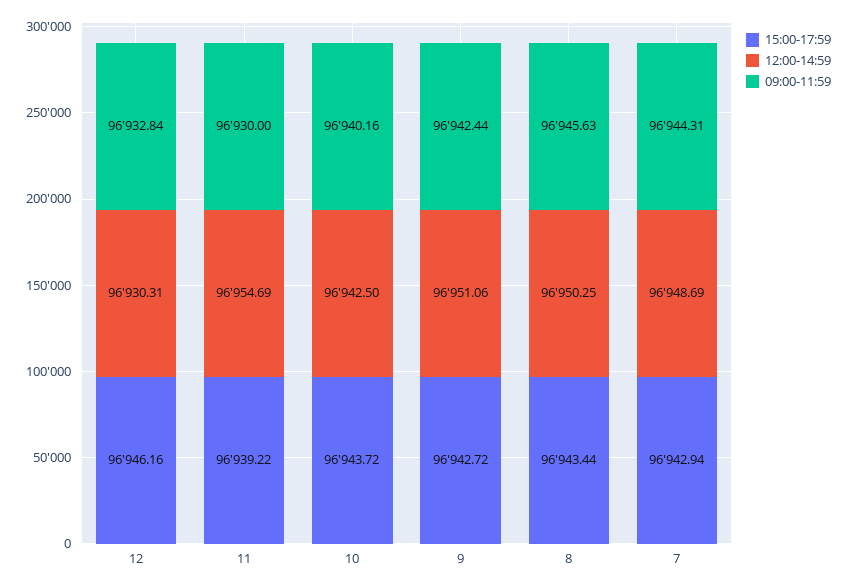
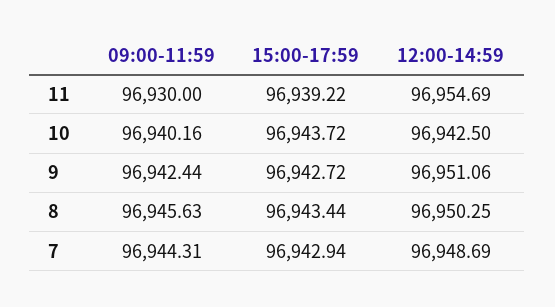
  {
    "15:00-17:59": {
-     "12": 96946.16,
      "11": 96939.22,
      "10": 96943.72,
      "9": 96942.72,
      "8": 96943.44,
      "7": 96942.94
    },
    "12:00-14:59": {
-     "12": 96930.31,
      "11": 96954.69,
      "10": 96942.5,
      "9": 96951.06,
      "8": 96950.25,
      "7": 96948.69
    },
    "09:00-11:59": {
-     "12": 96932.84,
      "11": 96930,
      "10": 96940.16,
      "9": 96942.44,
      "8": 96945.63,
      "7": 96944.31
    }
  }

